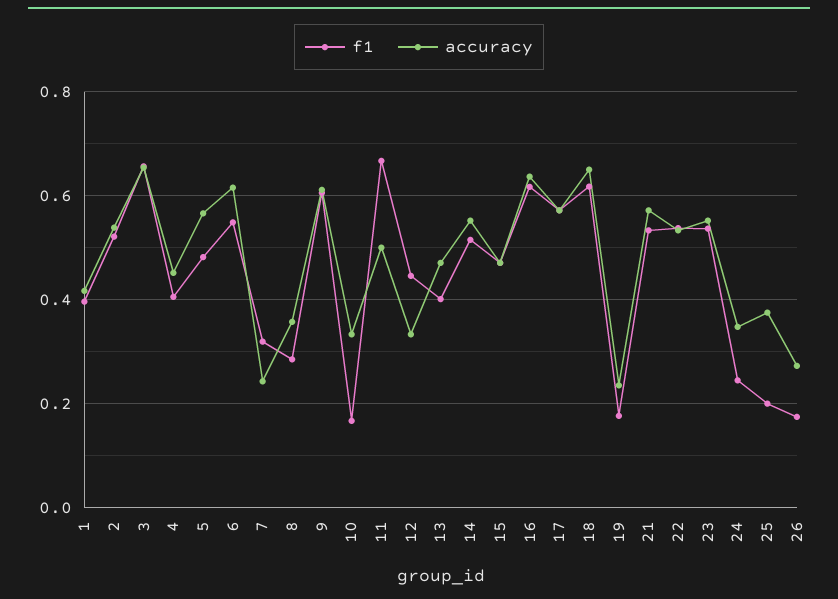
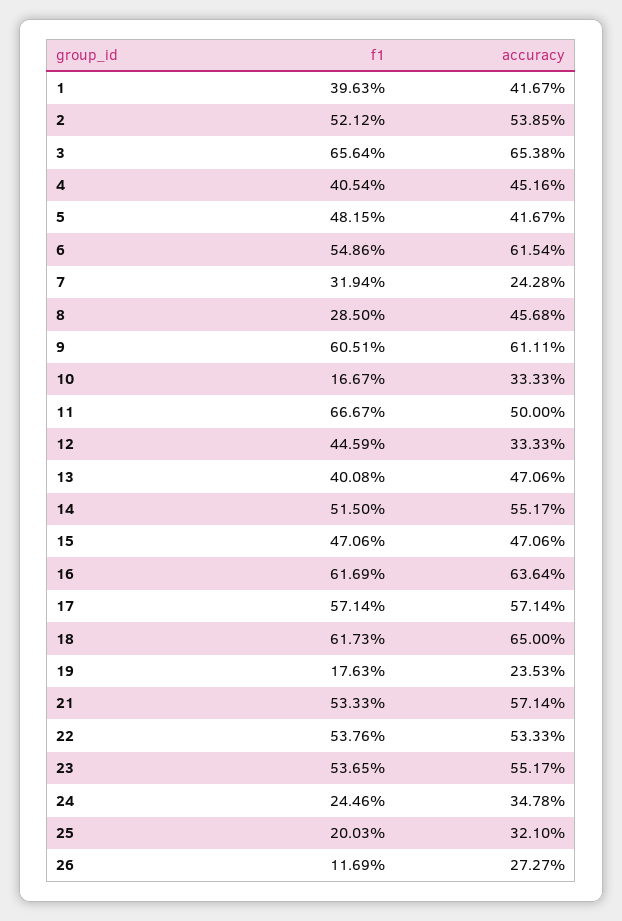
  {
    "f1": {
      "1": 0.3963,
      "2": 0.5212,
      "3": 0.6564,
      "4": 0.4054,
      "5": 0.4815,
      "6": 0.5486,
      "7": 0.3194,
      "8": 0.285,
      "9": 0.6051,
      "10": 0.1667,
      "11": 0.6667,
      "12": 0.4459,
      "13": 0.4008,
      "14": 0.515,
      "15": 0.4706,
      "16": 0.6169,
      "17": 0.5714,
      "18": 0.6173,
      "19": 0.1763,
      "21": 0.5333,
      "22": 0.5376,
      "23": 0.5365,
      "24": 0.2446,
      "25": 0.2003,
-     "26": 0.18
+     "26": 0.1169
    },
    "accuracy": {
      "1": 0.4167,
      "2": 0.5385,
      "3": 0.6538,
      "4": 0.4516,
-     "5": 0.56,
+     "5": 0.4167,
      "6": 0.6154,
      "7": 0.2428,
-     "8": 0.36,
+     "8": 0.4568,
      "9": 0.6111,
      "10": 0.3333,
      "11": 0.5,
      "12": 0.3333,
      "13": 0.4706,
      "14": 0.5517,
      "15": 0.4706,
      "16": 0.6364,
      "17": 0.5714,
      "18": 0.65,
      "19": 0.2353,
      "21": 0.5714,
      "22": 0.5333,
      "23": 0.5517,
      "24": 0.3478,
-     "25": 0.38,
+     "25": 0.321,
      "26": 0.2727
    }
  }

